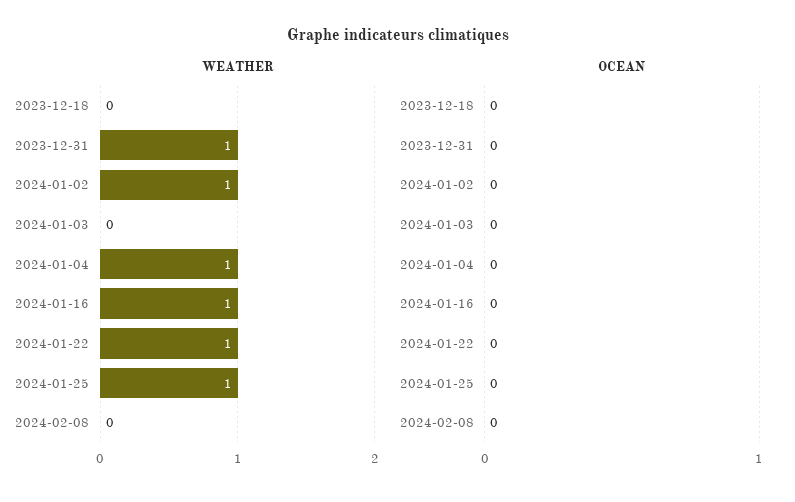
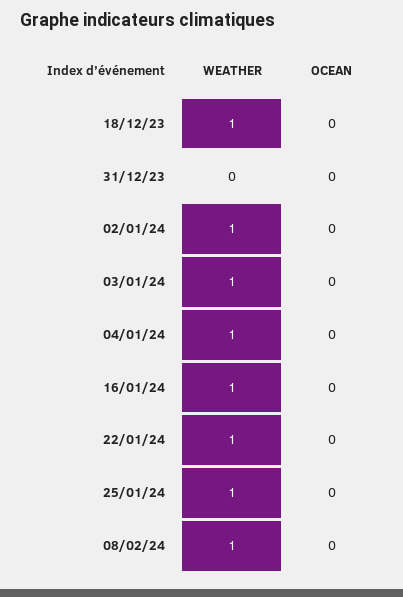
  {
    "WEATHER": {
-     "2023-12-18": 0,
+     "2023-12-18": 1,
-     "2023-12-31": 1,
+     "2023-12-31": 0,
      "2024-01-02": 1,
-     "2024-01-03": 0,
+     "2024-01-03": 1,
      "2024-01-04": 1,
      "2024-01-16": 1,
      "2024-01-22": 1,
      "2024-01-25": 1,
-     "2024-02-08": 0
+     "2024-02-08": 1
    },
    "OCEAN": {
      "2023-12-18": 0,
      "2023-12-31": 0,
      "2024-01-02": 0,
      "2024-01-03": 0,
      "2024-01-04": 0,
      "2024-01-16": 0,
      "2024-01-22": 0,
      "2024-01-25": 0,
      "2024-02-08": 0
    }
  }

